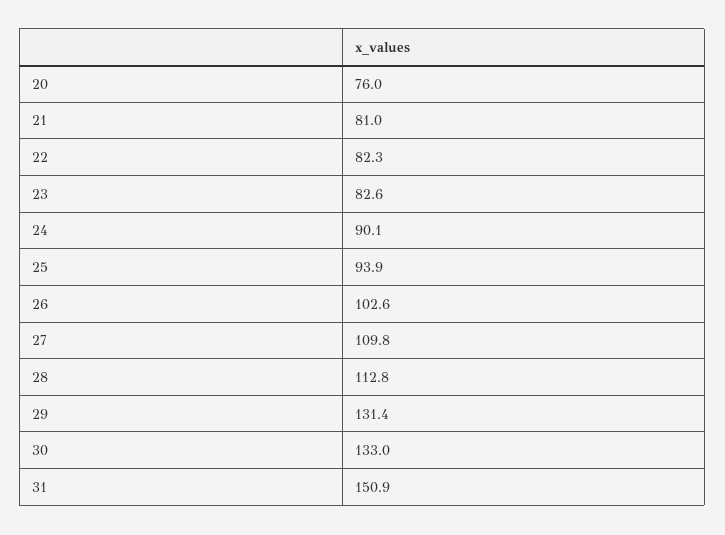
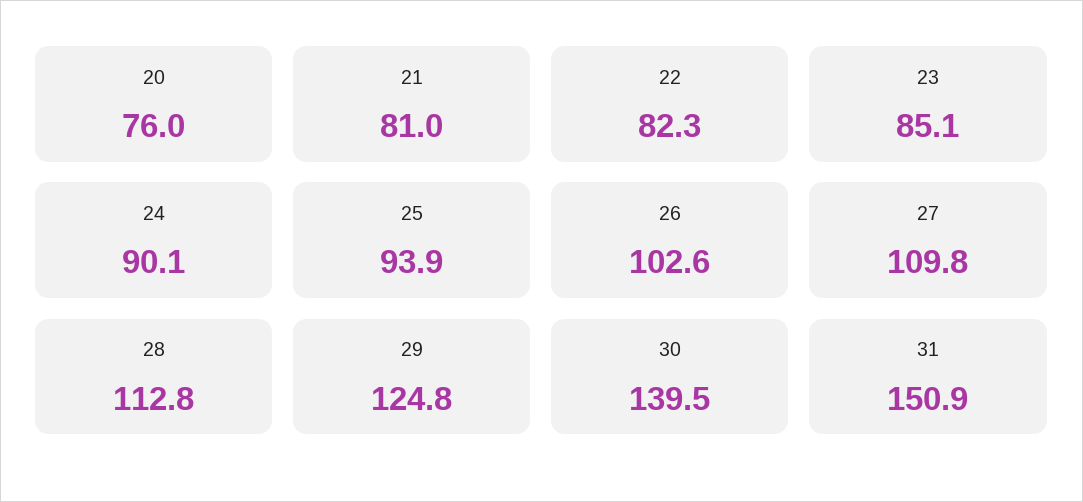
  {
    "20": 76,
    "21": 81,
    "22": 82.3,
-   "23": 82.6,
+   "23": 85.1,
    "24": 90.1,
    "25": 93.9,
    "26": 102.6,
    "27": 109.8,
    "28": 112.8,
-   "29": 131.4,
+   "29": 124.8,
-   "30": 133,
+   "30": 139.5,
    "31": 150.9
  }

